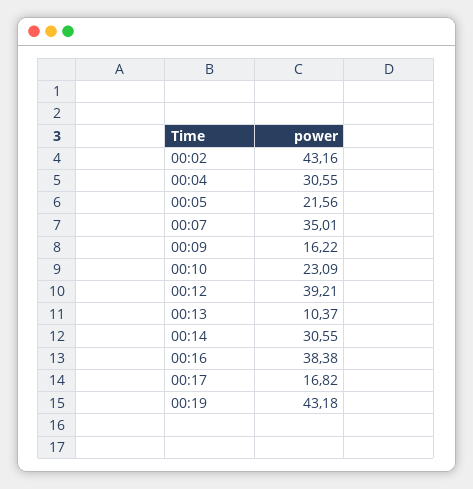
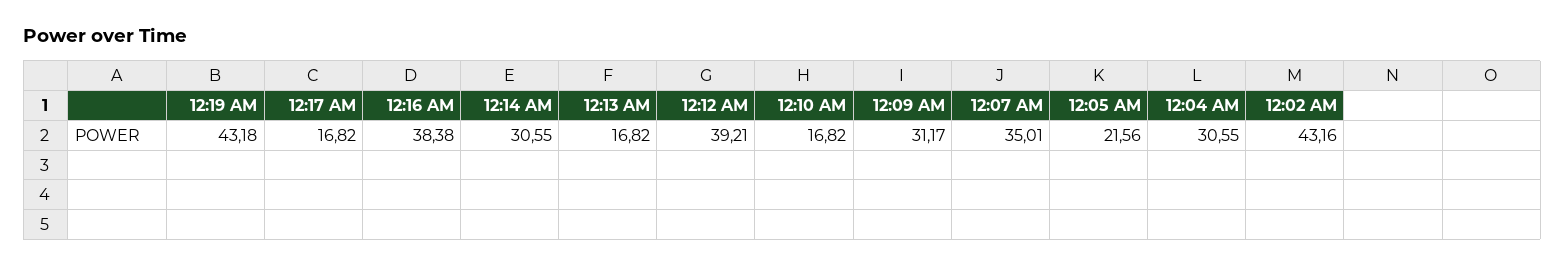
  {
    "00:02": 43.16,
    "00:04": 30.55,
    "00:05": 21.56,
    "00:07": 35.01,
-   "00:09": 16.22,
+   "00:09": 31.17,
-   "00:10": 23.09,
+   "00:10": 16.82,
    "00:12": 39.21,
-   "00:13": 10.37,
+   "00:13": 16.82,
    "00:14": 30.55,
    "00:16": 38.38,
    "00:17": 16.82,
    "00:19": 43.18
  }

